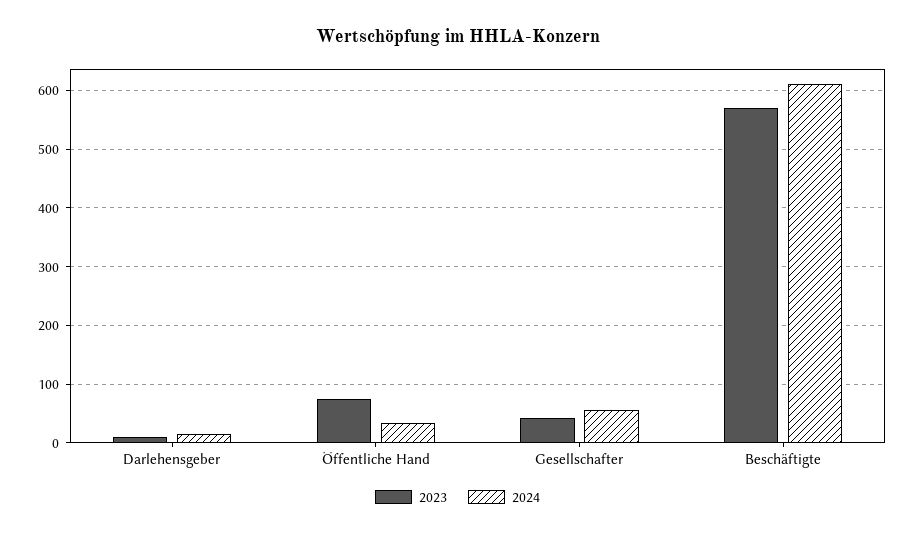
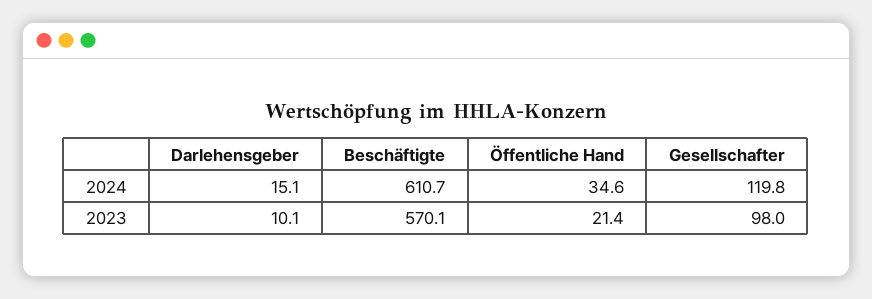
  {
    "2023": {
      "Darlehensgeber": 10.1,
-     "Öffentliche Hand": 80,
+     "Öffentliche Hand": 21.4,
-     "Gesellschafter": 40,
+     "Gesellschafter": 98,
      "Beschäftigte": 570.1
    },
    "2024": {
      "Darlehensgeber": 15.1,
      "Öffentliche Hand": 34.6,
-     "Gesellschafter": 60,
+     "Gesellschafter": 119.8,
      "Beschäftigte": 610.7
    }
  }

